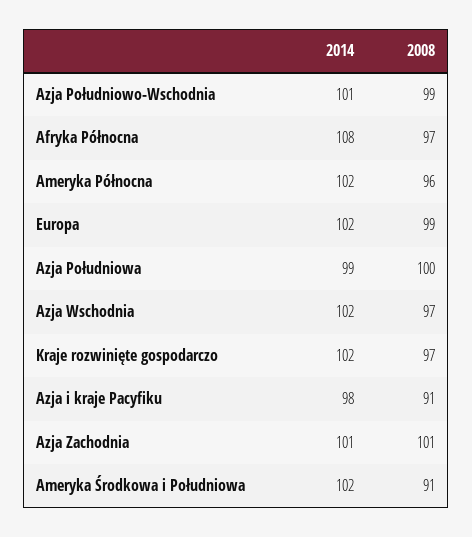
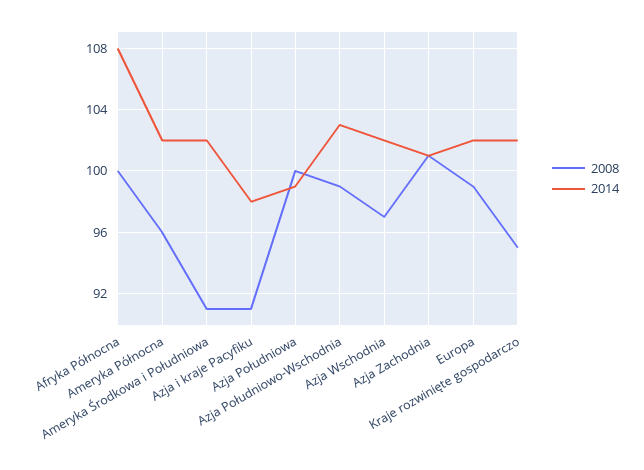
  {
    "2014": {
-     "Azja Południowo-Wschodnia": 101,
+     "Azja Południowo-Wschodnia": 103,
      "Afryka Północna": 108,
      "Ameryka Północna": 102,
      "Europa": 102,
      "Azja Południowa": 99,
      "Azja Wschodnia": 102,
      "Kraje rozwinięte gospodarczo": 102,
      "Azja i kraje Pacyfiku": 98,
      "Azja Zachodnia": 101,
      "Ameryka Środkowa i Południowa": 102
    },
    "2008": {
      "Azja Południowo-Wschodnia": 99,
-     "Afryka Północna": 97,
+     "Afryka Północna": 100,
      "Ameryka Północna": 96,
      "Europa": 99,
      "Azja Południowa": 100,
      "Azja Wschodnia": 97,
-     "Kraje rozwinięte gospodarczo": 97,
+     "Kraje rozwinięte gospodarczo": 95,
      "Azja i kraje Pacyfiku": 91,
      "Azja Zachodnia": 101,
      "Ameryka Środkowa i Południowa": 91
    }
  }

